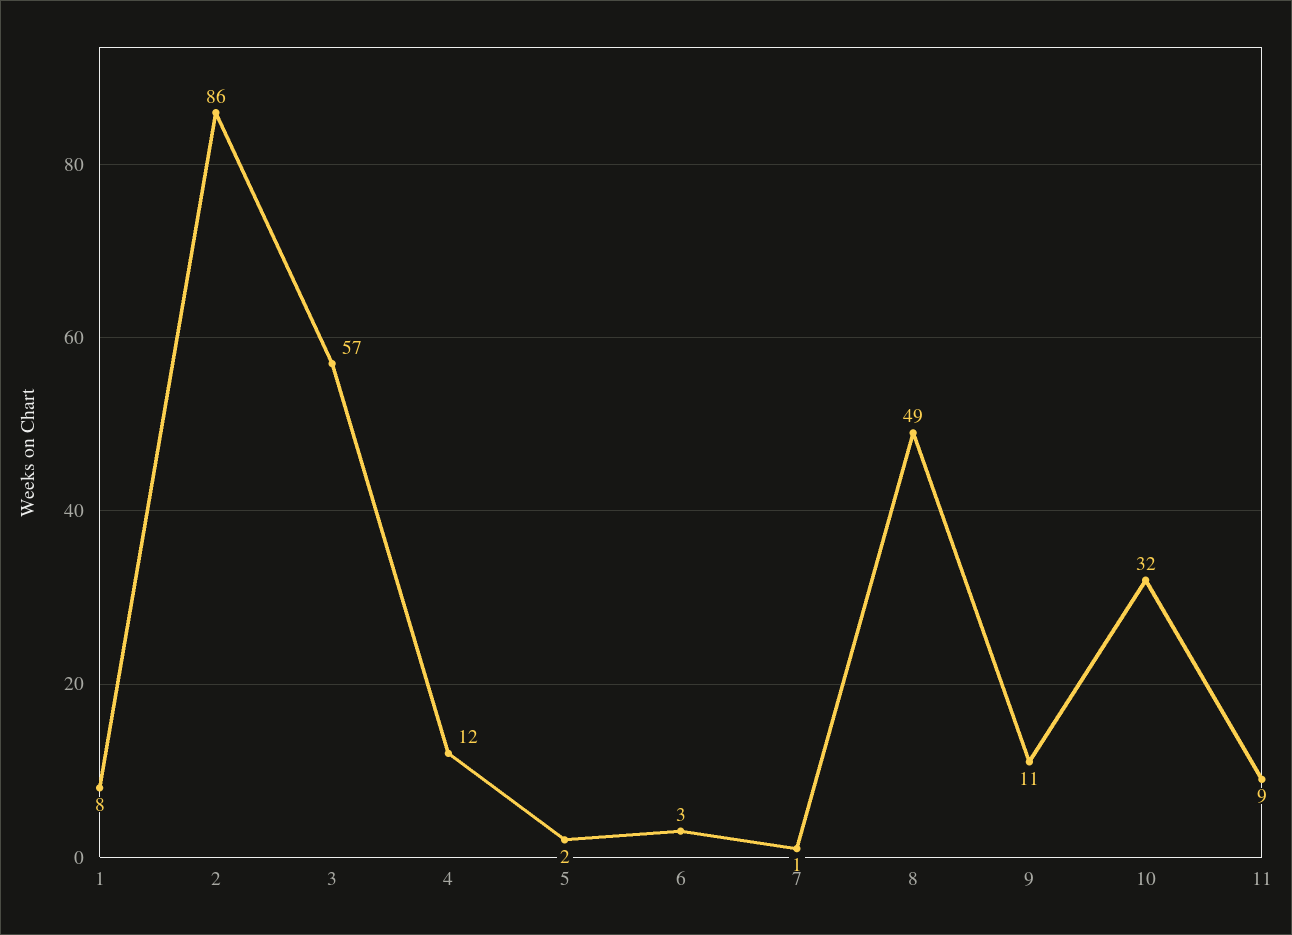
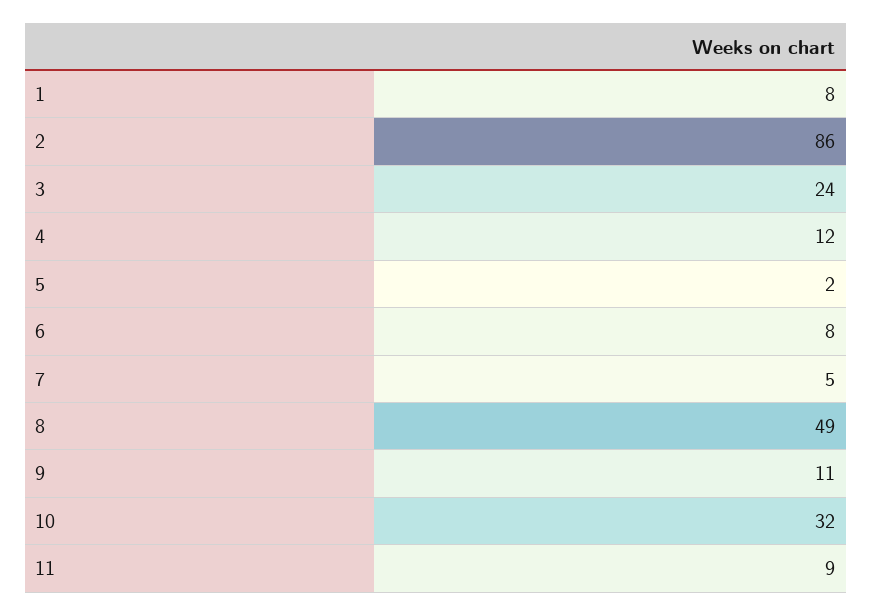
  {
    "1": 8,
    "2": 86,
-   "3": 57,
+   "3": 24,
    "4": 12,
    "5": 2,
-   "6": 3,
+   "6": 8,
-   "7": 1,
+   "7": 5,
    "8": 49,
    "9": 11,
    "10": 32,
    "11": 9
  }

